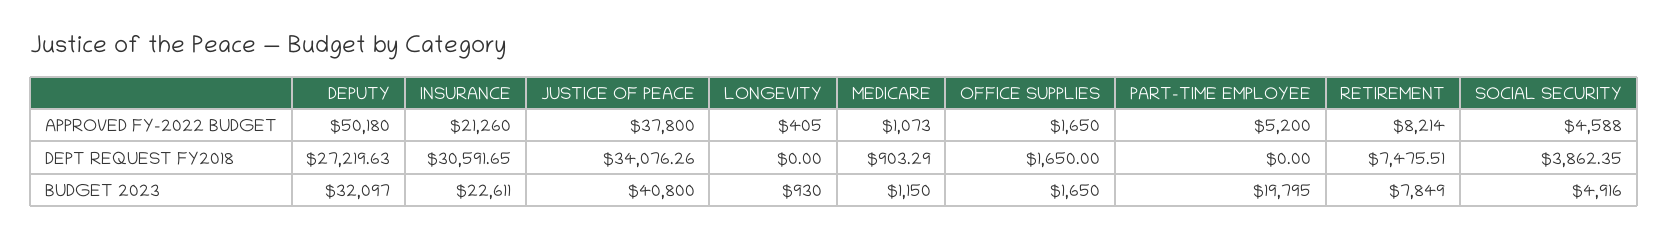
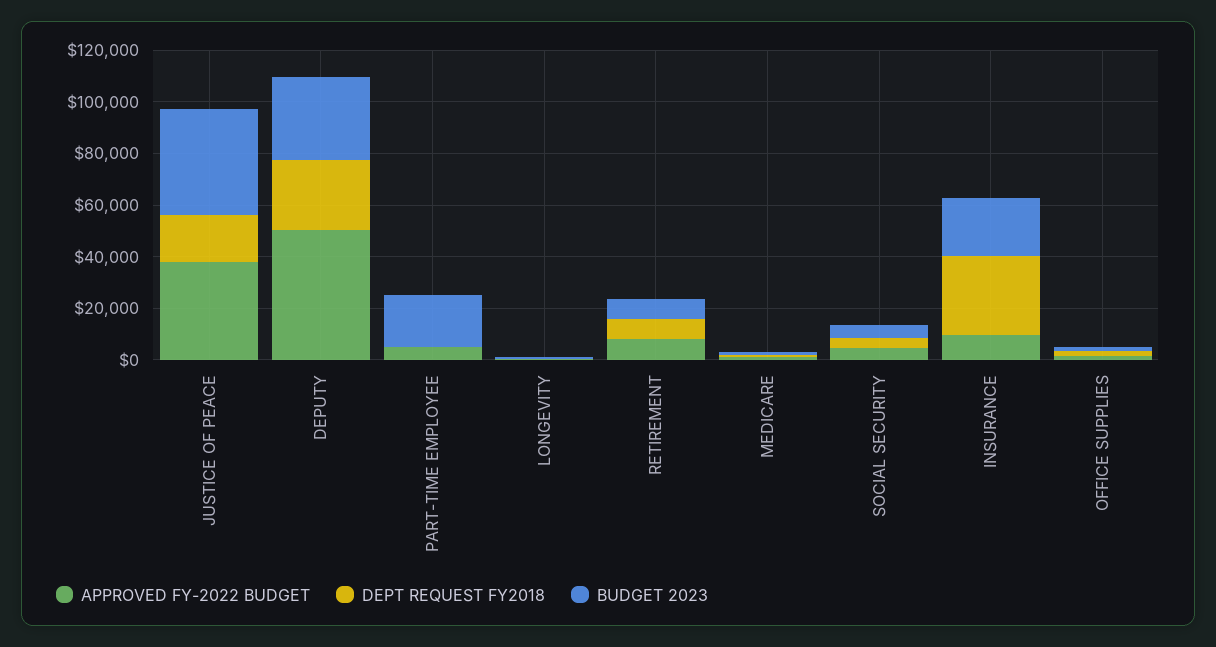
  {
    "APPROVED FY-2022 BUDGET": {
      "DEPUTY": 50180,
-     "INSURANCE": 21260,
+     "INSURANCE": 10000,
      "JUSTICE OF PEACE": 37800,
      "LONGEVITY": 405,
      "MEDICARE": 1073,
      "OFFICE SUPPLIES": 1650,
      "PART-TIME EMPLOYEE": 5200,
      "RETIREMENT": 8214,
      "SOCIAL SECURITY": 4588
    },
    "DEPT REQUEST FY2018": {
      "DEPUTY": 27219.63,
      "INSURANCE": 30591.65,
-     "JUSTICE OF PEACE": 34076.26,
+     "JUSTICE OF PEACE": 20000,
      "LONGEVITY": 0,
      "MEDICARE": 903.29,
      "OFFICE SUPPLIES": 1650,
      "PART-TIME EMPLOYEE": 0,
      "RETIREMENT": 7475.51,
      "SOCIAL SECURITY": 3862.35
    },
    "BUDGET 2023": {
      "DEPUTY": 32097,
      "INSURANCE": 22611,
      "JUSTICE OF PEACE": 40800,
      "LONGEVITY": 930,
      "MEDICARE": 1150,
      "OFFICE SUPPLIES": 1650,
      "PART-TIME EMPLOYEE": 19795,
      "RETIREMENT": 7849,
      "SOCIAL SECURITY": 4916
    }
  }

